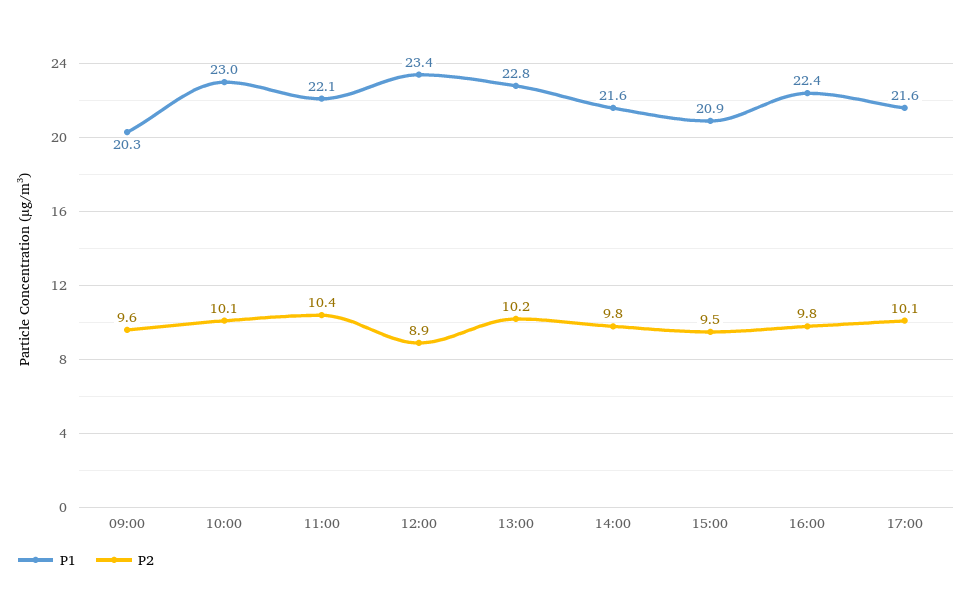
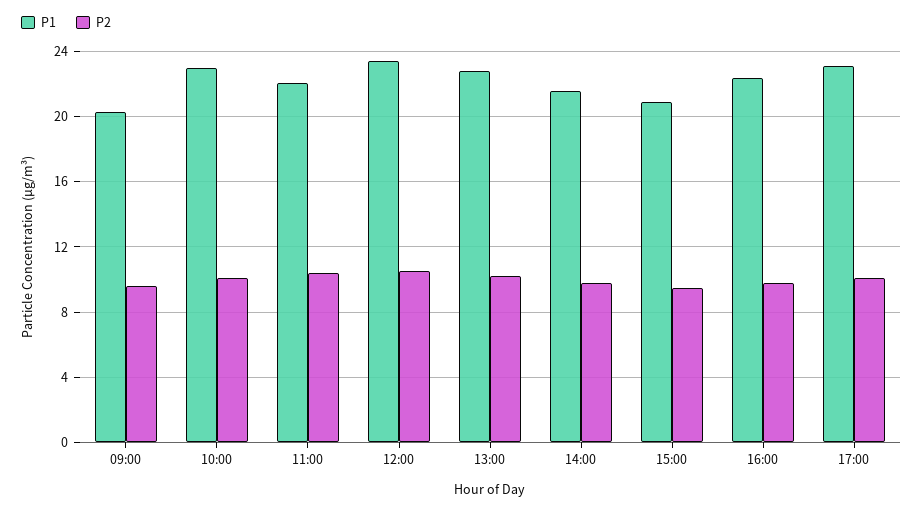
  {
    "P1": {
      "09:00": 20.3,
      "10:00": 23,
      "11:00": 22.1,
      "12:00": 23.4,
      "13:00": 22.8,
      "14:00": 21.6,
      "15:00": 20.9,
      "16:00": 22.4,
-     "17:00": 21.6
+     "17:00": 23
    },
    "P2": {
      "09:00": 9.6,
      "10:00": 10.1,
      "11:00": 10.4,
-     "12:00": 8.9,
+     "12:00": 10.5,
      "13:00": 10.2,
      "14:00": 9.8,
      "15:00": 9.5,
      "16:00": 9.8,
      "17:00": 10.1
    }
  }

